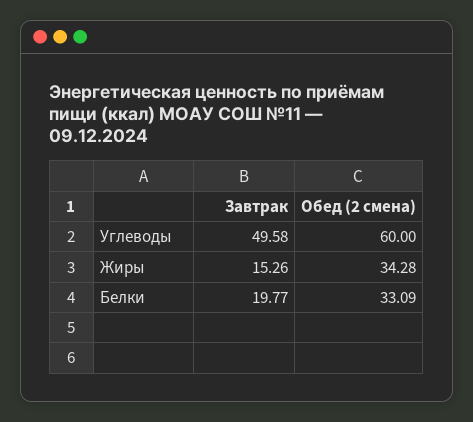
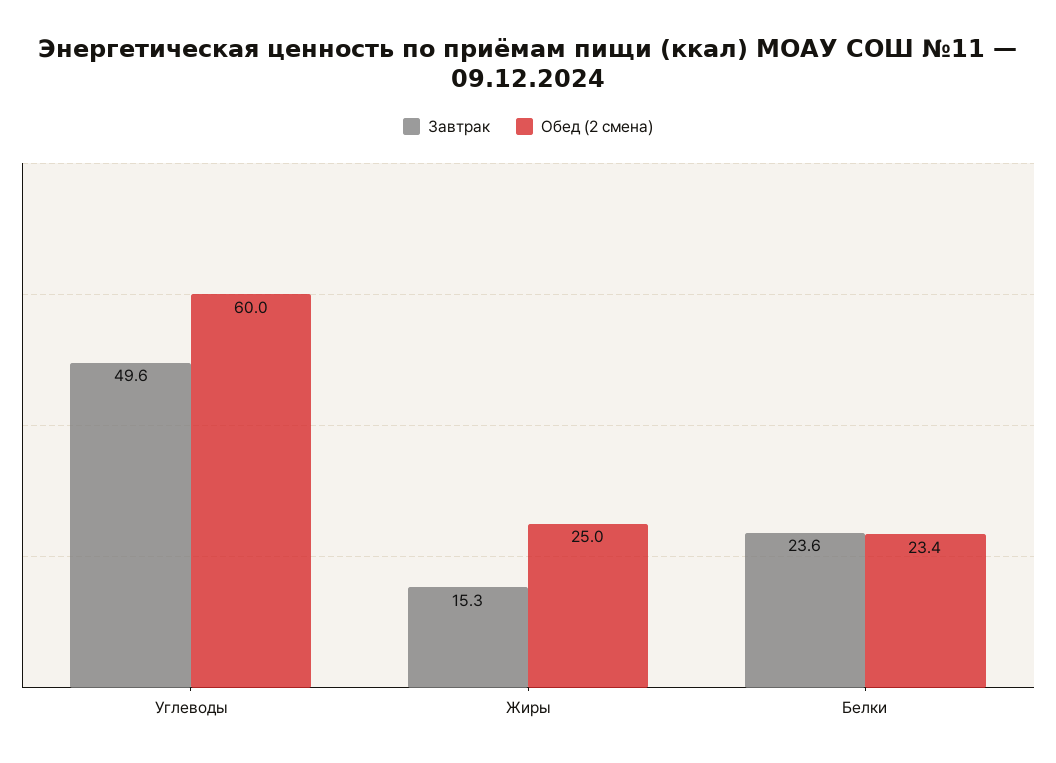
  {
    "Завтрак": {
      "Углеводы": 49.58,
      "Жиры": 15.26,
-     "Белки": 19.77
+     "Белки": 23.6
    },
    "Обед (2 смена)": {
      "Углеводы": 60,
-     "Жиры": 34.28,
+     "Жиры": 25,
-     "Белки": 33.09
+     "Белки": 23.4
    }
  }

